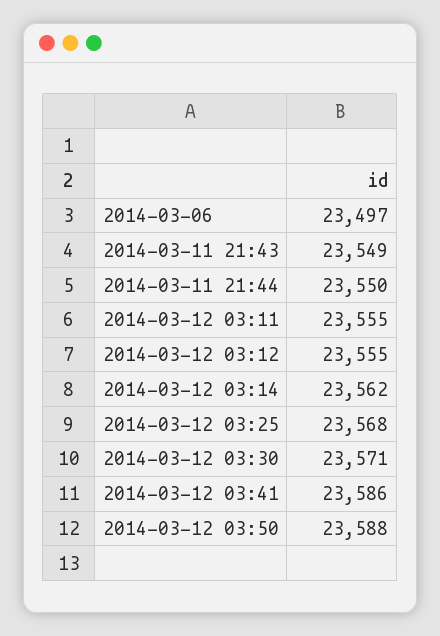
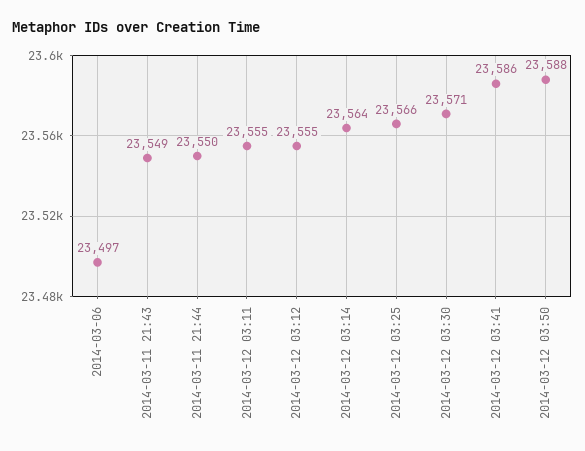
  {
    "2014-03-06": 23497,
    "2014-03-11 21:43": 23549,
    "2014-03-11 21:44": 23550,
    "2014-03-12 03:11": 23555,
    "2014-03-12 03:12": 23555,
-   "2014-03-12 03:14": 23562,
+   "2014-03-12 03:14": 23564,
-   "2014-03-12 03:25": 23568,
+   "2014-03-12 03:25": 23566,
    "2014-03-12 03:30": 23571,
    "2014-03-12 03:41": 23586,
    "2014-03-12 03:50": 23588
  }

